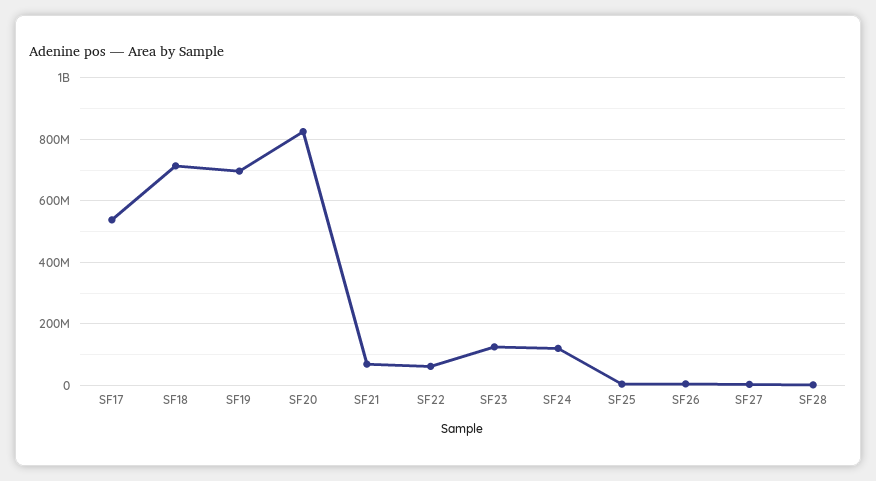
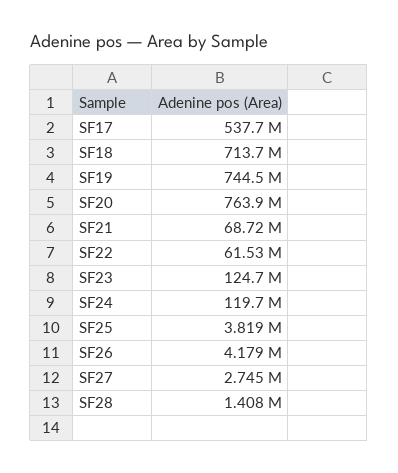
  {
    "SF17": 537700000,
    "SF18": 713700000,
-   "SF19": 700000000,
+   "SF19": 744500000,
-   "SF20": 820000000,
+   "SF20": 763900000,
    "SF21": 68720000,
    "SF22": 61530000,
    "SF23": 124700000,
    "SF24": 119700000,
    "SF25": 3819000,
    "SF26": 4179000,
    "SF27": 2745000,
    "SF28": 1408000
  }

